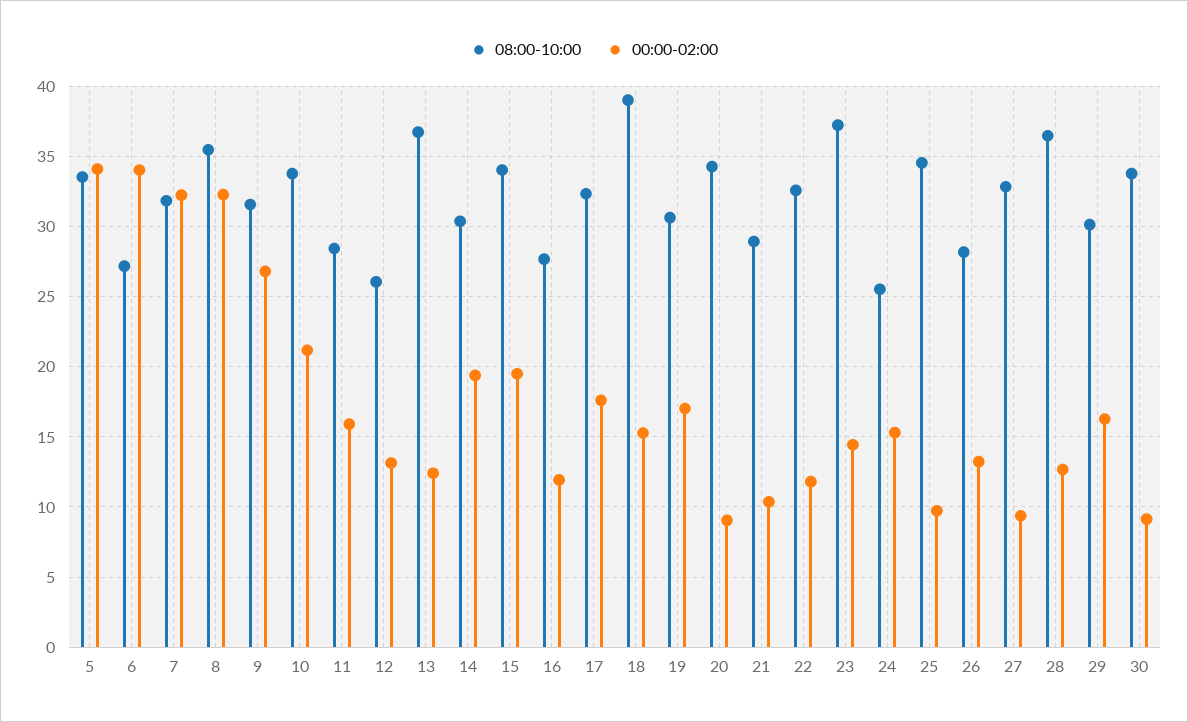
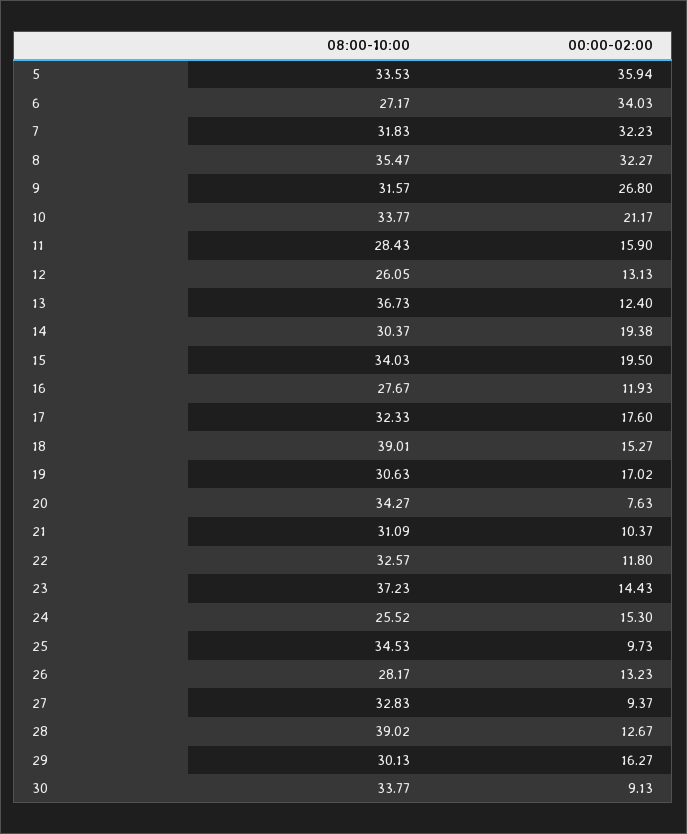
  {
    "08:00-10:00": {
      "5": 33.53,
      "6": 27.17,
      "7": 31.83,
      "8": 35.47,
      "9": 31.57,
      "10": 33.77,
      "11": 28.43,
      "12": 26.05,
      "13": 36.73,
      "14": 30.37,
      "15": 34.03,
      "16": 27.67,
      "17": 32.33,
      "18": 39.01,
      "19": 30.63,
      "20": 34.27,
-     "21": 29,
+     "21": 31.09,
      "22": 32.57,
      "23": 37.23,
      "24": 25.52,
      "25": 34.53,
      "26": 28.17,
      "27": 32.83,
-     "28": 36.5,
+     "28": 39.02,
      "29": 30.13,
      "30": 33.77
    },
    "00:00-02:00": {
-     "5": 34,
+     "5": 35.94,
      "6": 34.03,
      "7": 32.23,
      "8": 32.27,
      "9": 26.8,
      "10": 21.17,
      "11": 15.9,
      "12": 13.13,
      "13": 12.4,
      "14": 19.38,
      "15": 19.5,
      "16": 11.93,
      "17": 17.6,
      "18": 15.27,
      "19": 17.02,
-     "20": 9,
+     "20": 7.63,
      "21": 10.37,
      "22": 11.8,
      "23": 14.43,
      "24": 15.3,
      "25": 9.73,
      "26": 13.23,
      "27": 9.37,
      "28": 12.67,
      "29": 16.27,
      "30": 9.13
    }
  }

